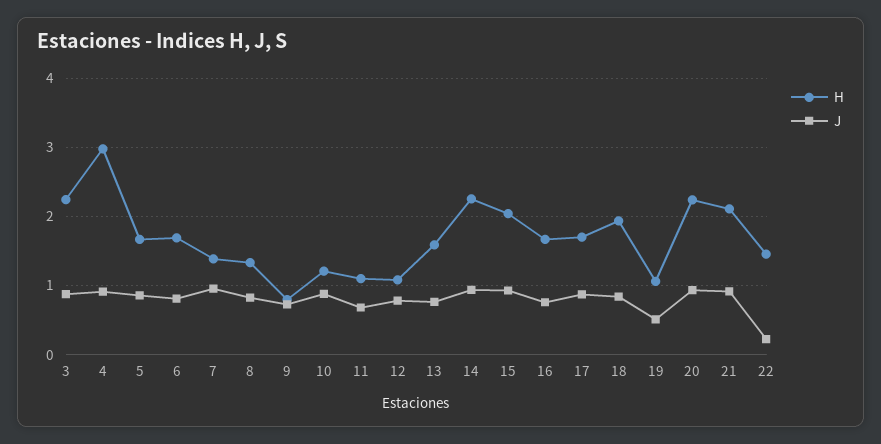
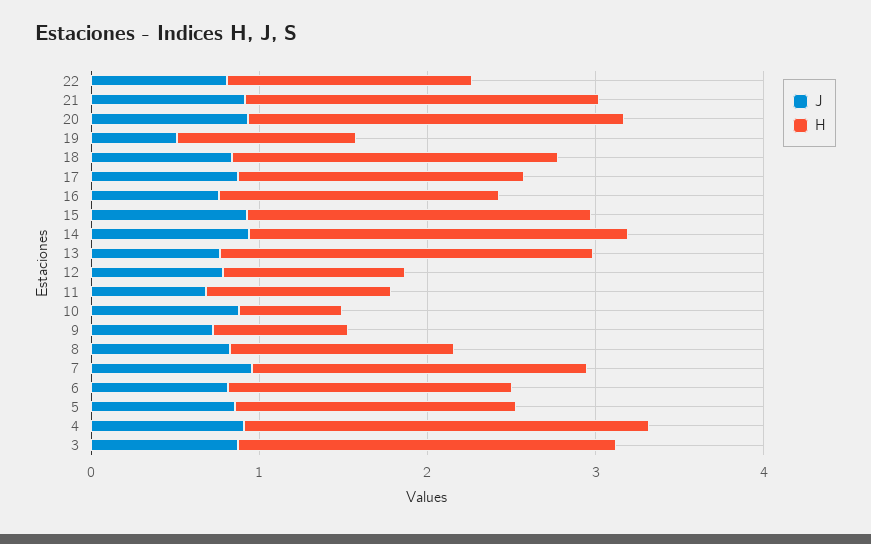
  {
    "H": {
      "3": 2.2,
-     "4": 3,
+     "4": 2.4,
      "5": 1.7,
      "6": 1.7,
-     "7": 1.4,
+     "7": 2,
      "8": 1.3,
      "9": 0.8,
-     "10": 1.2,
+     "10": 0.6,
      "11": 1.1,
      "12": 1.1,
-     "13": 1.6,
+     "13": 2.2,
      "14": 2.3,
      "15": 2,
      "16": 1.7,
      "17": 1.7,
      "18": 1.9,
      "19": 1.1,
      "20": 2.2,
      "21": 2.1,
      "22": 1.5
    },
    "J": {
      "3": 0.9,
      "4": 0.9,
      "5": 0.9,
      "6": 0.8,
      "7": 1,
      "8": 0.8,
      "9": 0.7,
      "10": 0.9,
      "11": 0.7,
      "12": 0.8,
      "13": 0.8,
      "14": 0.9,
      "15": 0.9,
      "16": 0.8,
      "17": 0.9,
      "18": 0.8,
      "19": 0.5,
      "20": 0.9,
      "21": 0.9,
-     "22": 0.2
+     "22": 0.8
    }
  }

